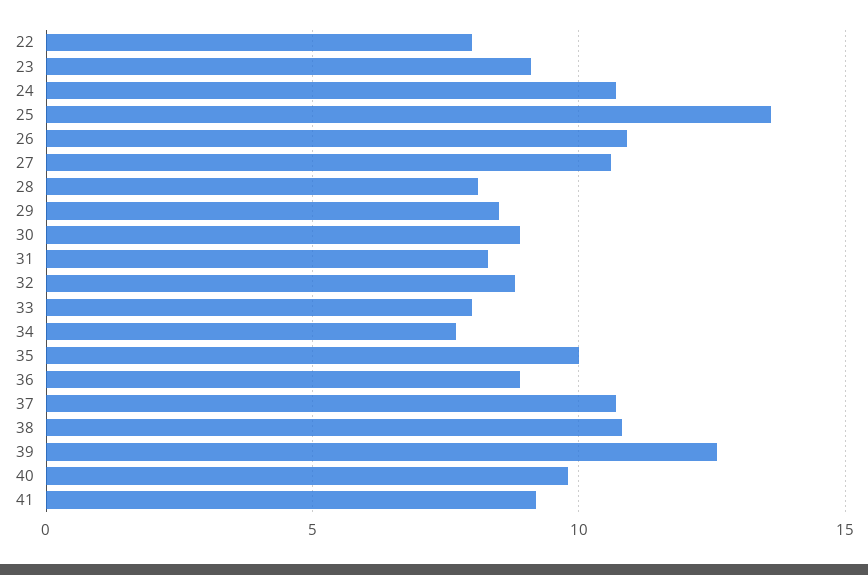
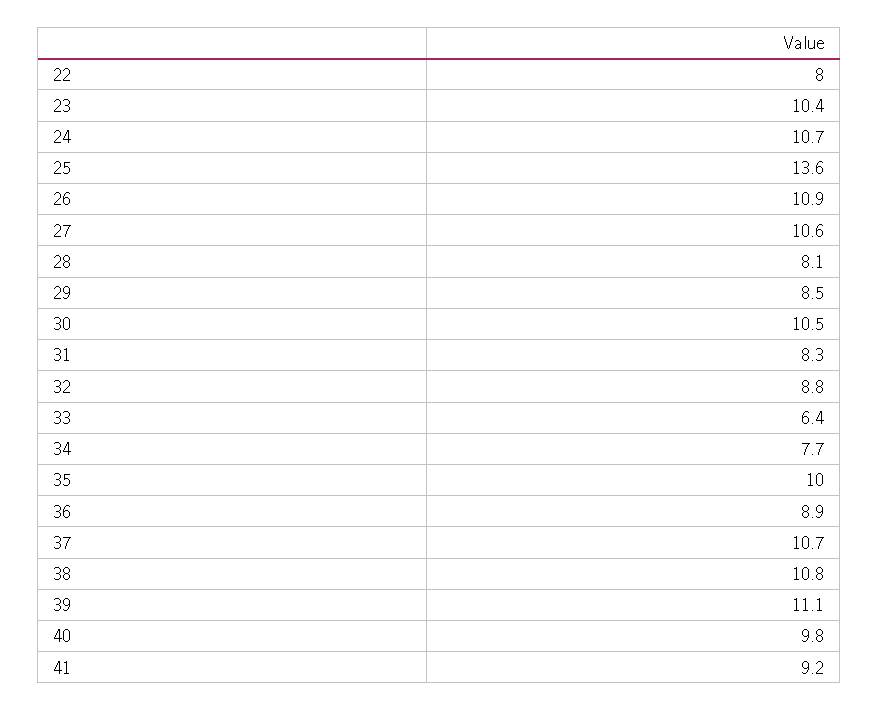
  {
    "22": 8,
-   "23": 9,
+   "23": 10.4,
    "24": 10.7,
    "25": 13.6,
    "26": 10.9,
    "27": 10.6,
    "28": 8.1,
    "29": 8.5,
-   "30": 9,
+   "30": 10.5,
    "31": 8.3,
    "32": 8.8,
-   "33": 8,
+   "33": 6.4,
    "34": 7.7,
    "35": 10,
    "36": 8.9,
    "37": 10.7,
    "38": 10.8,
-   "39": 12.5,
+   "39": 11.1,
    "40": 9.8,
    "41": 9.2
  }

